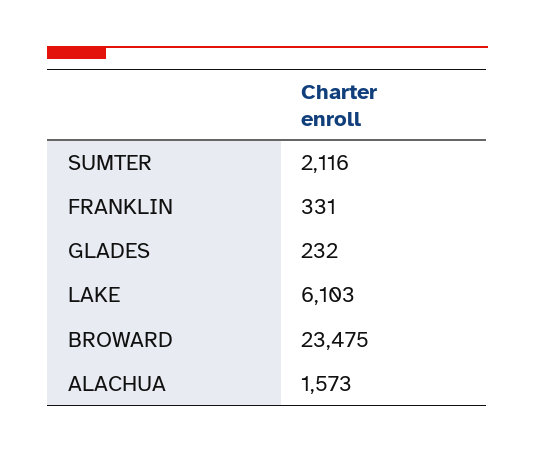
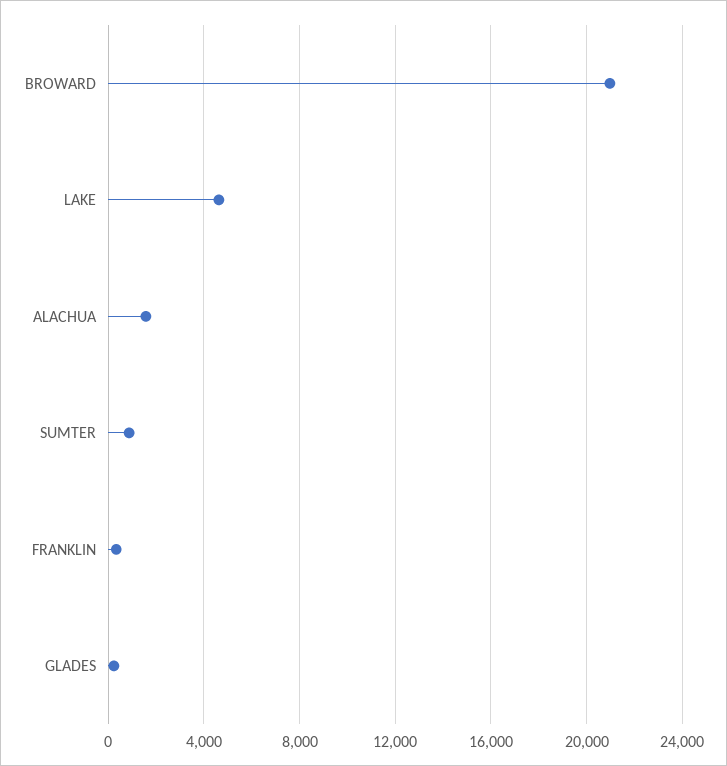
  {
-   "SUMTER": 2116,
+   "SUMTER": 1000,
    "FRANKLIN": 331,
    "GLADES": 232,
-   "LAKE": 6103,
+   "LAKE": 4500,
-   "BROWARD": 23475,
+   "BROWARD": 21000,
    "ALACHUA": 1573
  }

